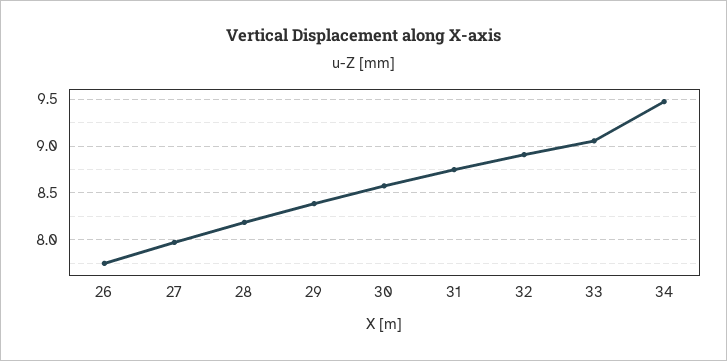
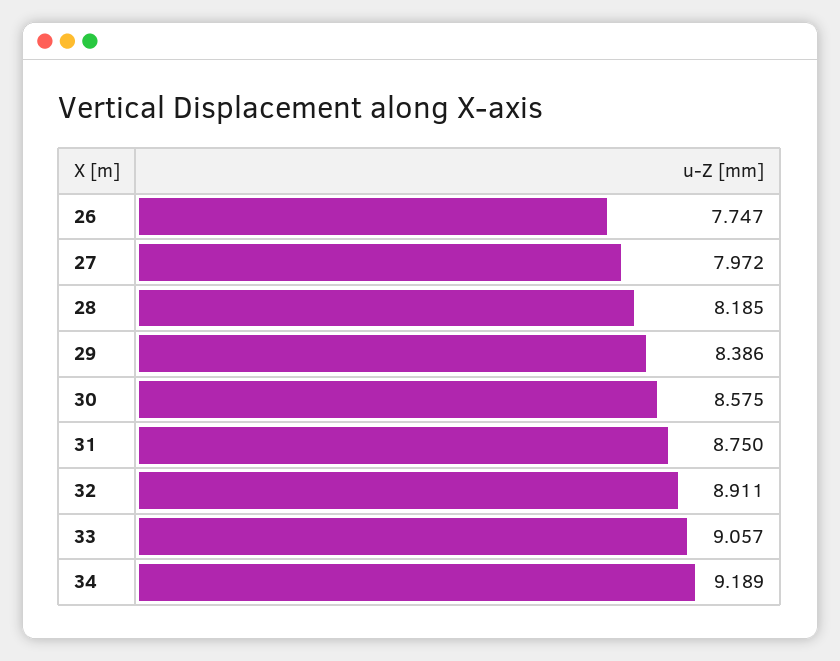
  {
    "26": 7.747,
    "27": 7.972,
    "28": 8.185,
    "29": 8.386,
    "30": 8.575,
    "31": 8.75,
    "32": 8.911,
    "33": 9.057,
-   "34": 9.5
+   "34": 9.189
  }

